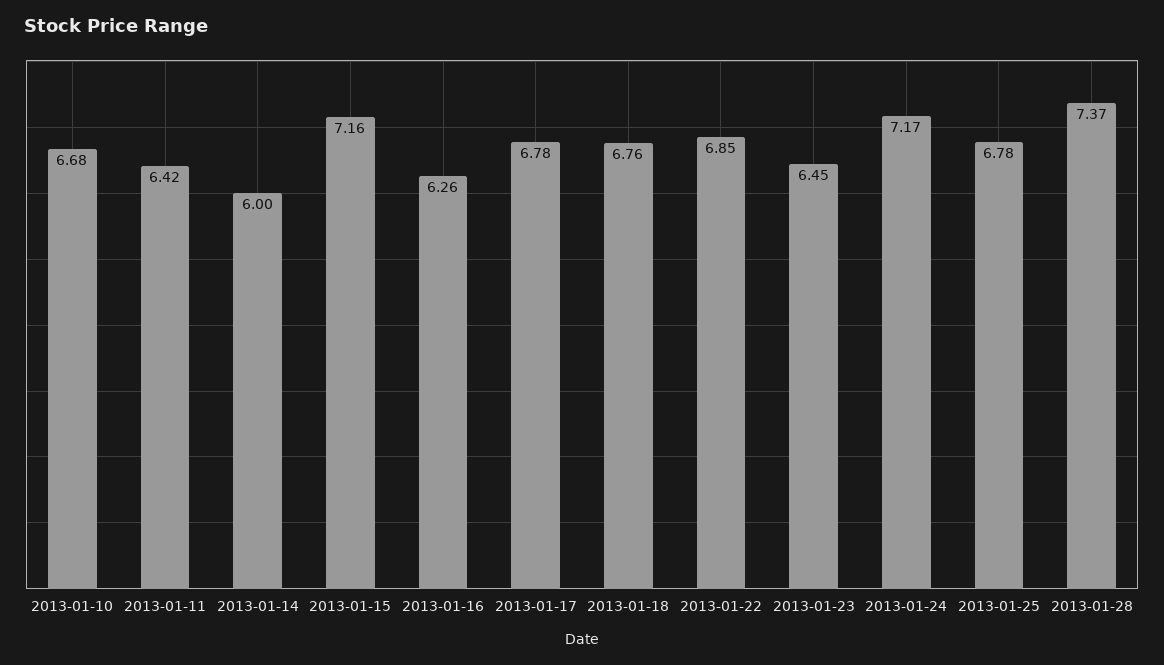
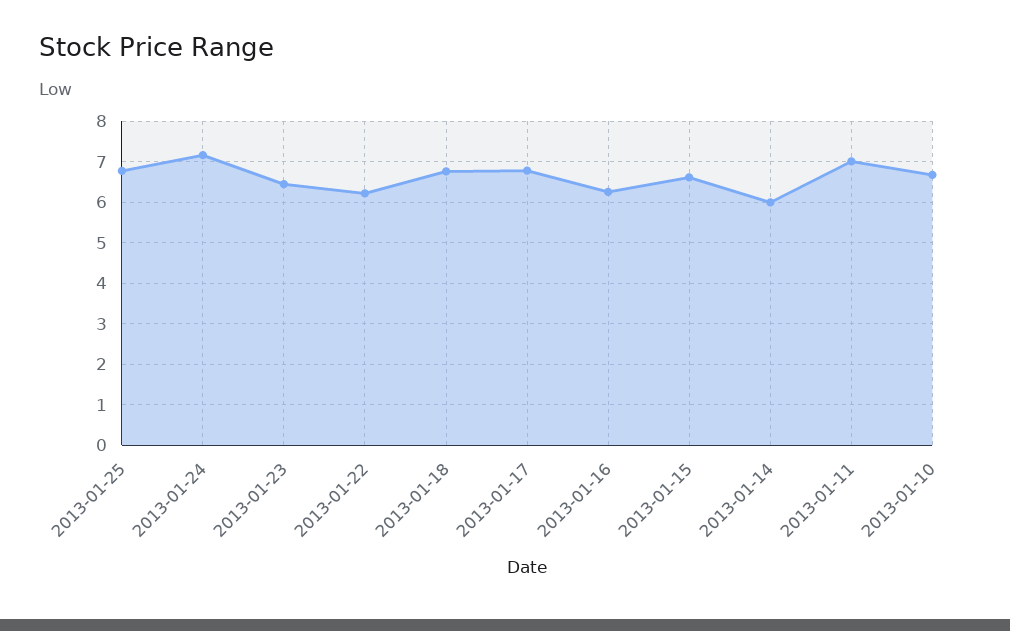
  {
    "2013-01-10": 6.68,
-   "2013-01-11": 6.42,
+   "2013-01-11": 7,
    "2013-01-14": 6,
-   "2013-01-15": 7.16,
+   "2013-01-15": 6.6,
    "2013-01-16": 6.26,
    "2013-01-17": 6.78,
    "2013-01-18": 6.76,
-   "2013-01-22": 6.85,
+   "2013-01-22": 6.2,
    "2013-01-23": 6.45,
    "2013-01-24": 7.17,
-   "2013-01-25": 6.78,
+   "2013-01-25": 6.78
-   "2013-01-28": 7.37
  }

